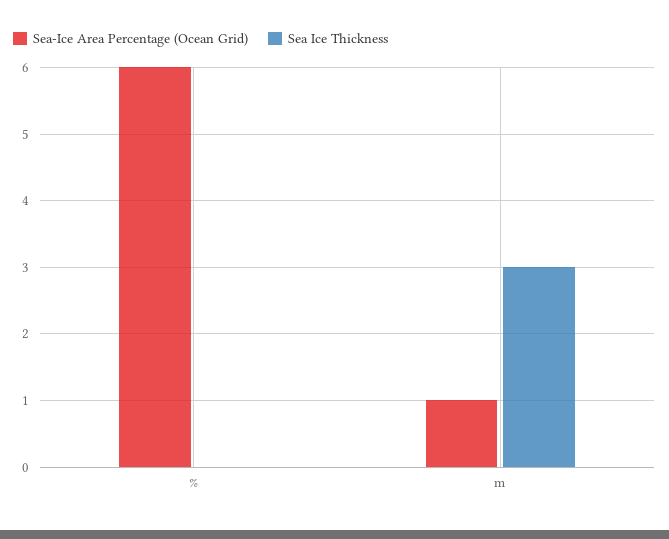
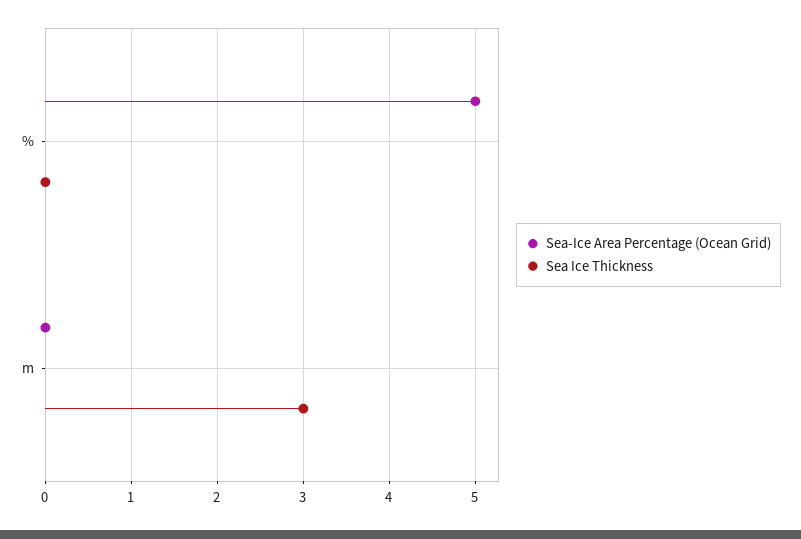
  {
    "Sea-Ice Area Percentage (Ocean Grid)": {
-     "%": 6,
+     "%": 5,
-     "m": 1
+     "m": 0
    },
    "Sea Ice Thickness": {
      "%": 0,
      "m": 3
    }
  }

